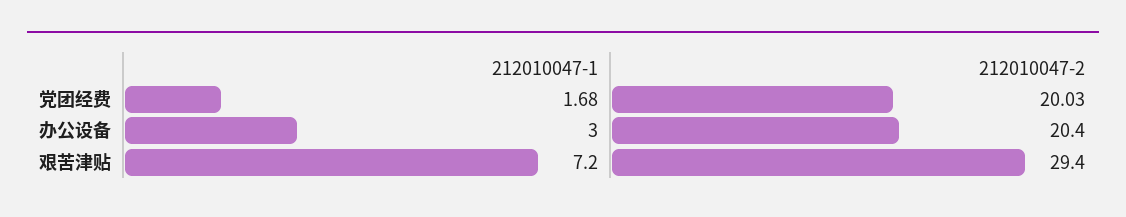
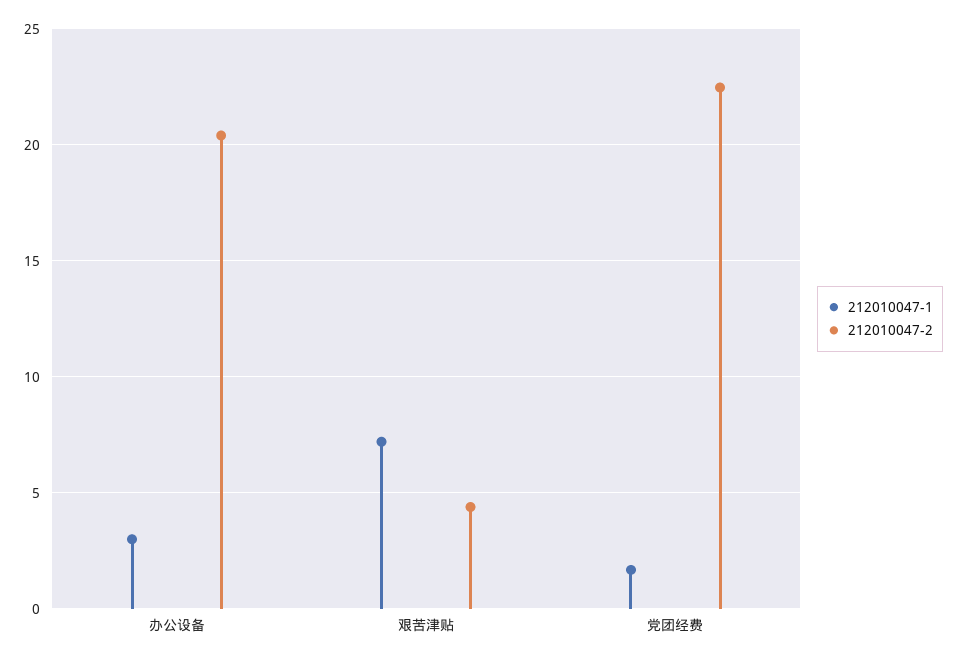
  {
    "212010047-1": {
      "党团经费": 1.68,
      "办公设备": 3,
      "艰苦津贴": 7.2
    },
    "212010047-2": {
-     "党团经费": 20.03,
+     "党团经费": 22.5,
      "办公设备": 20.4,
-     "艰苦津贴": 29.4
+     "艰苦津贴": 4.5
    }
  }

